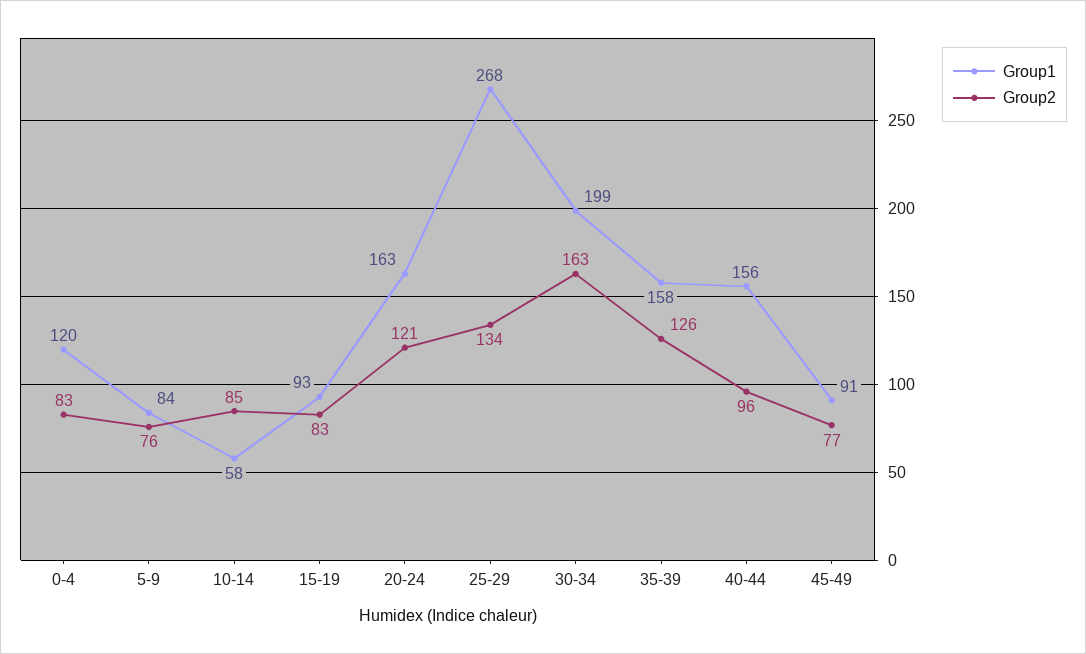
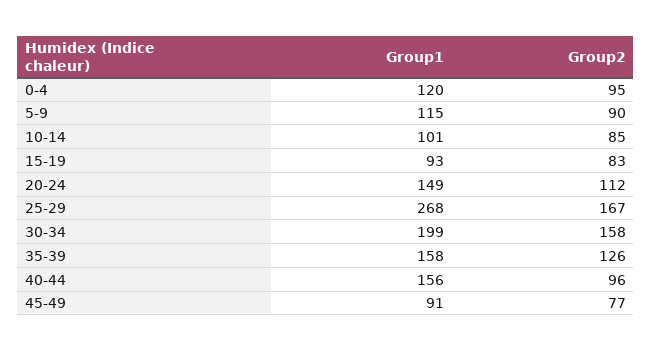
  {
    "Group1": {
      "0-4": 120,
-     "5-9": 84,
+     "5-9": 115,
-     "10-14": 58,
+     "10-14": 101,
      "15-19": 93,
-     "20-24": 163,
+     "20-24": 149,
      "25-29": 268,
      "30-34": 199,
      "35-39": 158,
      "40-44": 156,
      "45-49": 91
    },
    "Group2": {
-     "0-4": 83,
+     "0-4": 95,
-     "5-9": 76,
+     "5-9": 90,
      "10-14": 85,
      "15-19": 83,
-     "20-24": 121,
+     "20-24": 112,
-     "25-29": 134,
+     "25-29": 167,
-     "30-34": 163,
+     "30-34": 158,
      "35-39": 126,
      "40-44": 96,
      "45-49": 77
    }
  }

